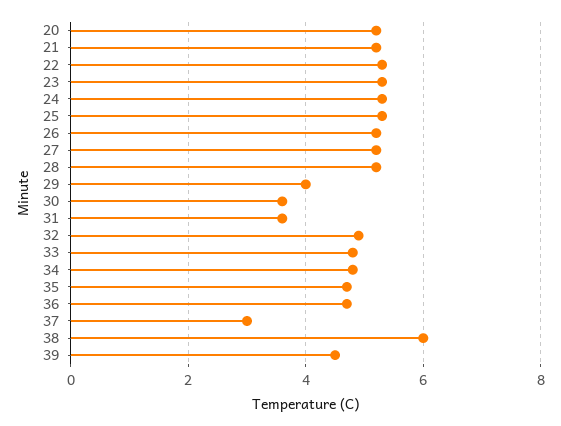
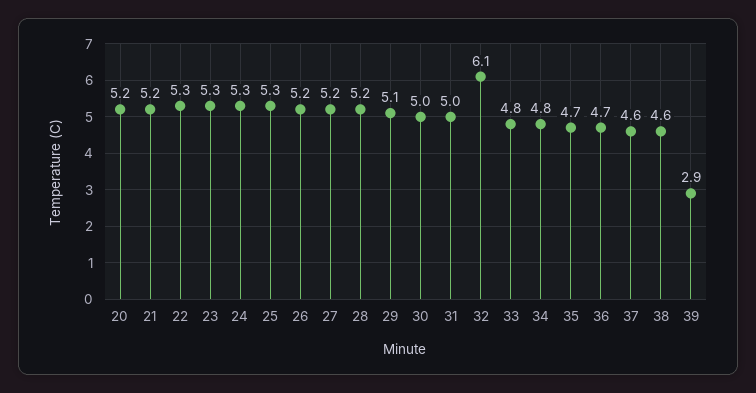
  {
    "20": 5.2,
    "21": 5.2,
    "22": 5.3,
    "23": 5.3,
    "24": 5.3,
    "25": 5.3,
    "26": 5.2,
    "27": 5.2,
    "28": 5.2,
-   "29": 4,
+   "29": 5.1,
-   "30": 3.5,
+   "30": 5,
-   "31": 3.5,
+   "31": 5,
-   "32": 5,
+   "32": 6.1,
    "33": 4.8,
    "34": 4.8,
    "35": 4.7,
    "36": 4.7,
-   "37": 3,
+   "37": 4.6,
-   "38": 6,
+   "38": 4.6,
-   "39": 4.5
+   "39": 2.9
  }

